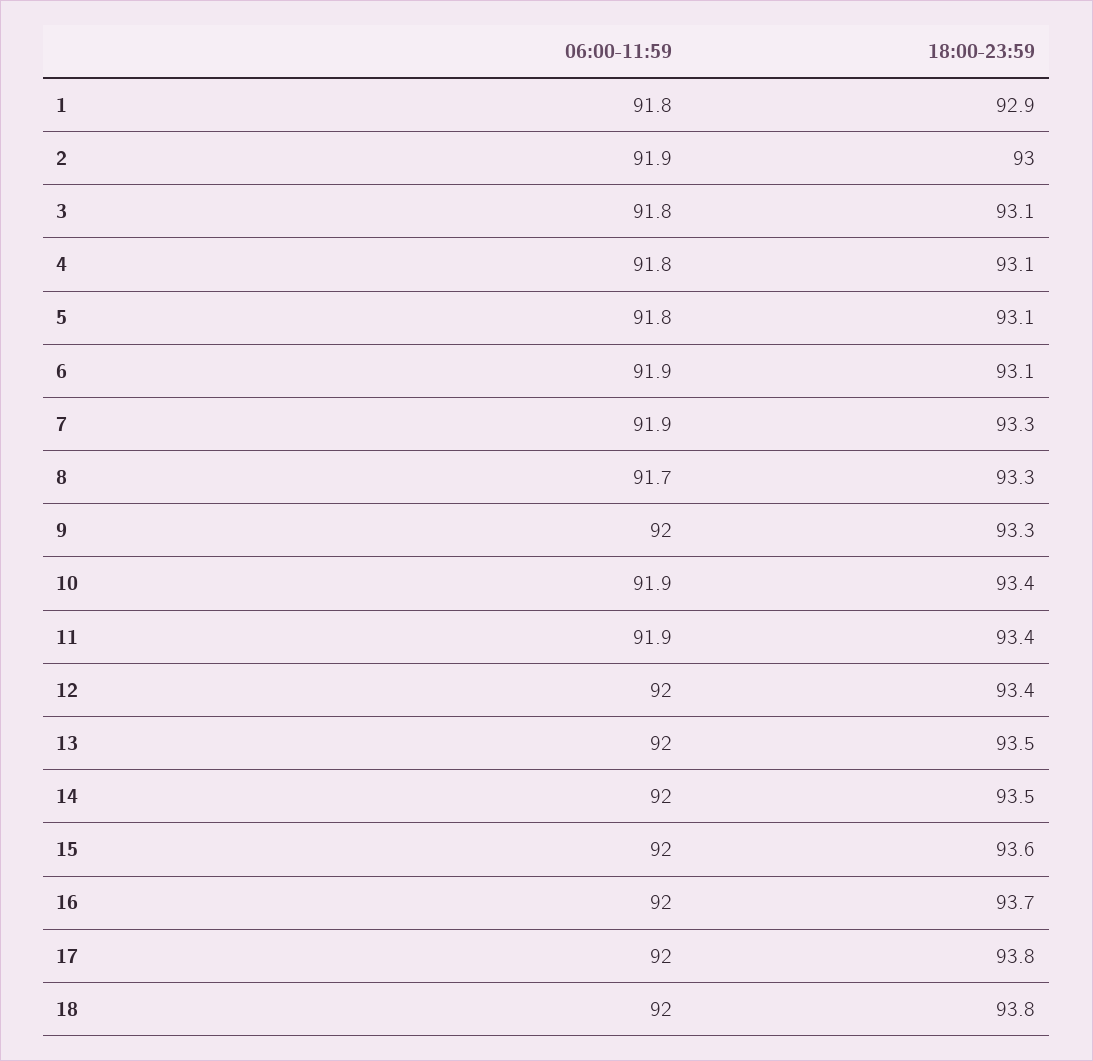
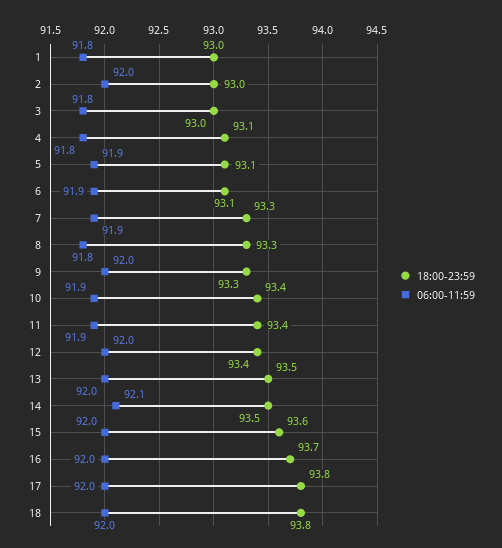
  {
    "06:00-11:59": {
      "1": 91.8,
-     "2": 91.9,
+     "2": 92,
      "3": 91.8,
      "4": 91.8,
-     "5": 91.8,
+     "5": 91.9,
      "6": 91.9,
      "7": 91.9,
-     "8": 91.7,
+     "8": 91.8,
      "9": 92,
      "10": 91.9,
      "11": 91.9,
      "12": 92,
      "13": 92,
-     "14": 92,
+     "14": 92.1,
      "15": 92,
      "16": 92,
      "17": 92,
      "18": 92
    },
    "18:00-23:59": {
-     "1": 92.9,
+     "1": 93,
      "2": 93,
-     "3": 93.1,
+     "3": 93,
      "4": 93.1,
      "5": 93.1,
      "6": 93.1,
      "7": 93.3,
      "8": 93.3,
      "9": 93.3,
      "10": 93.4,
      "11": 93.4,
      "12": 93.4,
      "13": 93.5,
      "14": 93.5,
      "15": 93.6,
      "16": 93.7,
      "17": 93.8,
      "18": 93.8
    }
  }

